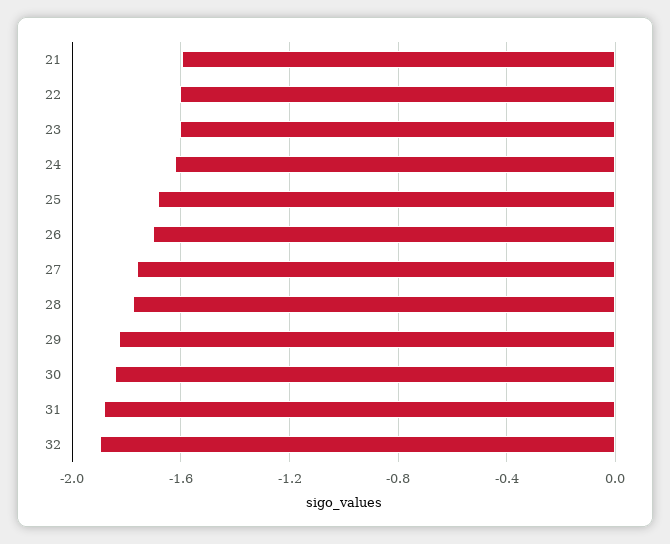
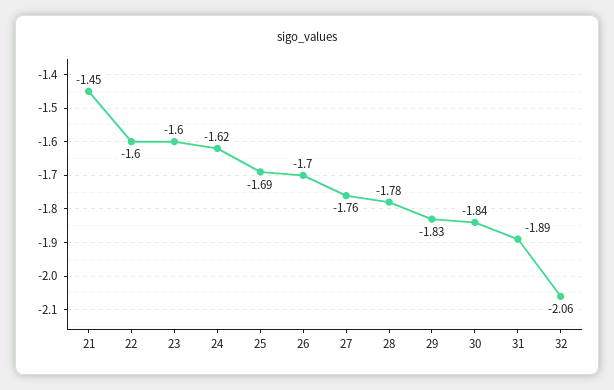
  {
-   "21": -1.6,
+   "21": -1.45,
    "22": -1.6,
    "23": -1.6,
    "24": -1.62,
    "25": -1.69,
    "26": -1.7,
    "27": -1.76,
    "28": -1.78,
    "29": -1.83,
    "30": -1.84,
    "31": -1.89,
-   "32": -1.9
+   "32": -2.06
  }

